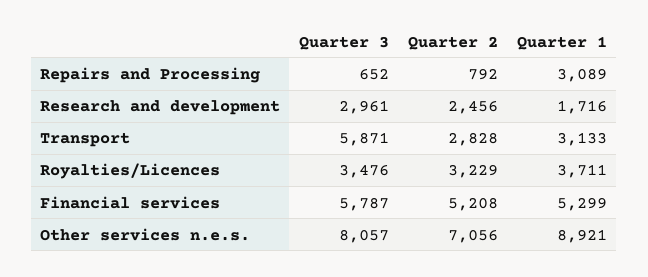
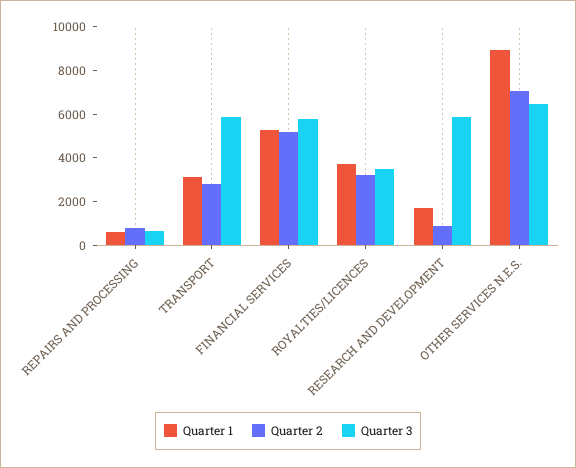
  {
    "Quarter 3": {
      "Repairs and Processing": 652,
-     "Research and development": 2961,
+     "Research and development": 6000,
      "Transport": 5871,
      "Royalties/Licences": 3476,
      "Financial services": 5787,
-     "Other services n.e.s.": 8057
+     "Other services n.e.s.": 6500
    },
    "Quarter 2": {
      "Repairs and Processing": 792,
-     "Research and development": 2456,
+     "Research and development": 1000,
      "Transport": 2828,
      "Royalties/Licences": 3229,
      "Financial services": 5208,
      "Other services n.e.s.": 7056
    },
    "Quarter 1": {
-     "Repairs and Processing": 3089,
+     "Repairs and Processing": 500,
      "Research and development": 1716,
      "Transport": 3133,
      "Royalties/Licences": 3711,
      "Financial services": 5299,
      "Other services n.e.s.": 8921
    }
  }

